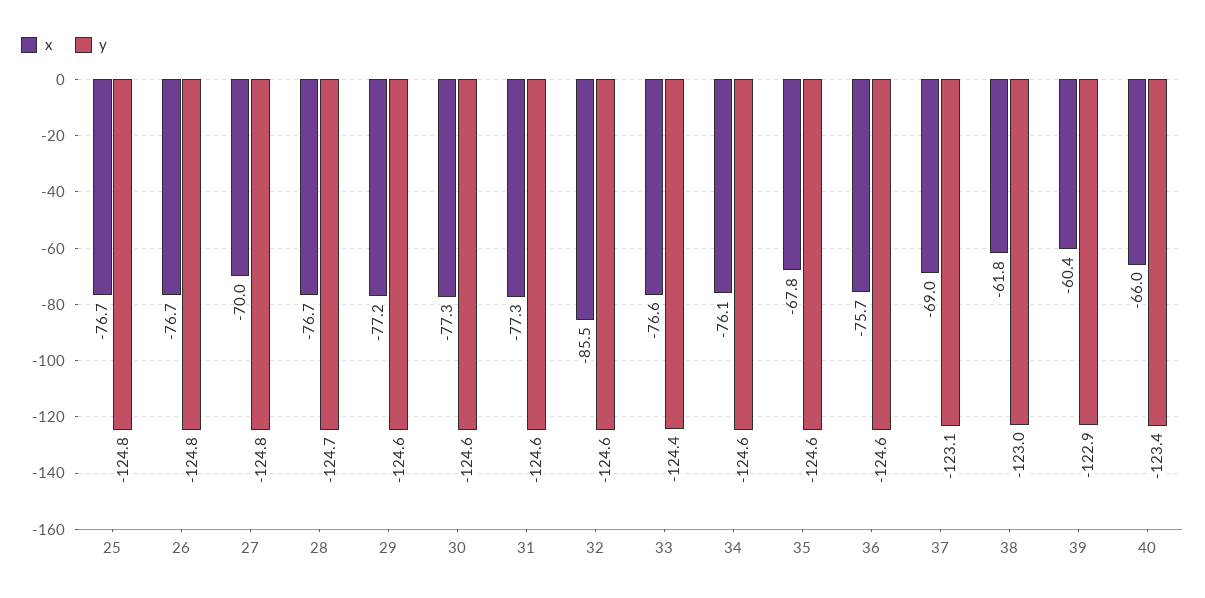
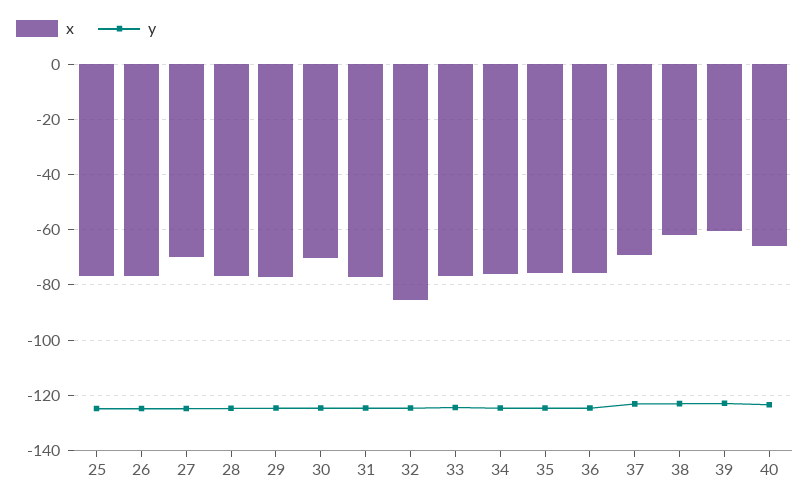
  {
    "x": {
      "25": -76.7,
      "26": -76.7,
      "27": -70,
      "28": -76.7,
      "29": -77.2,
-     "30": -77.3,
+     "30": -70,
      "31": -77.3,
      "32": -85.5,
      "33": -76.6,
      "34": -76.1,
-     "35": -67.8,
+     "35": -75,
      "36": -75.7,
      "37": -69,
      "38": -61.8,
      "39": -60.4,
      "40": -66
    },
    "y": {
      "25": -124.8,
      "26": -124.8,
      "27": -124.8,
      "28": -124.7,
      "29": -124.6,
      "30": -124.6,
      "31": -124.6,
      "32": -124.6,
      "33": -124.4,
      "34": -124.6,
      "35": -124.6,
      "36": -124.6,
      "37": -123.1,
      "38": -123,
      "39": -122.9,
      "40": -123.4
    }
  }

